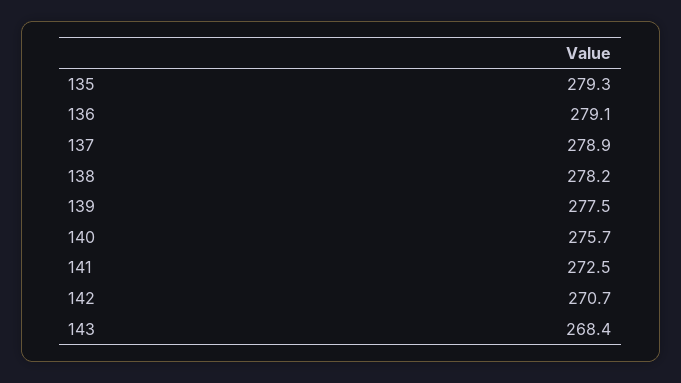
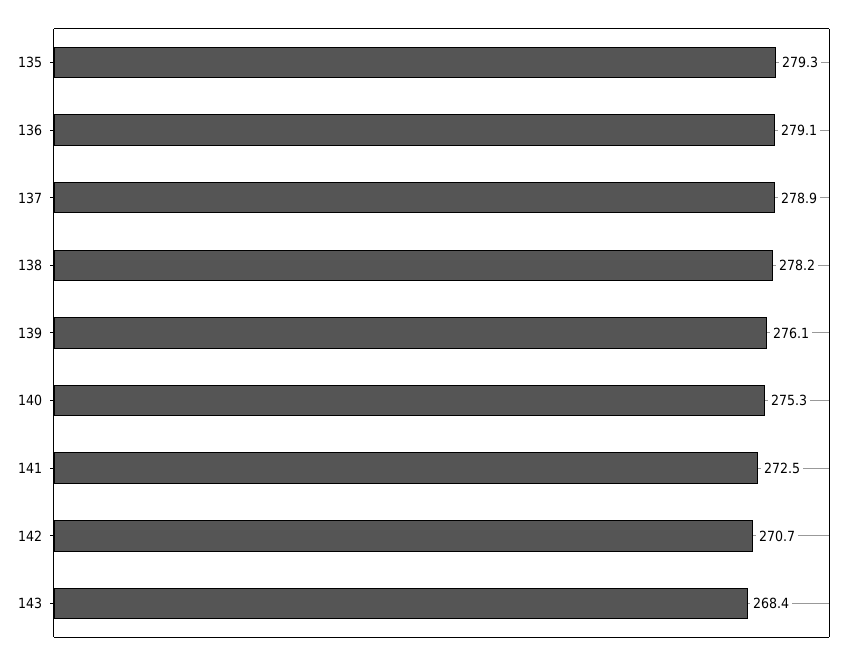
  {
    "135": 279.3,
    "136": 279.1,
    "137": 278.9,
    "138": 278.2,
-   "139": 277.5,
+   "139": 276.1,
-   "140": 275.7,
+   "140": 275.3,
    "141": 272.5,
    "142": 270.7,
    "143": 268.4
  }

